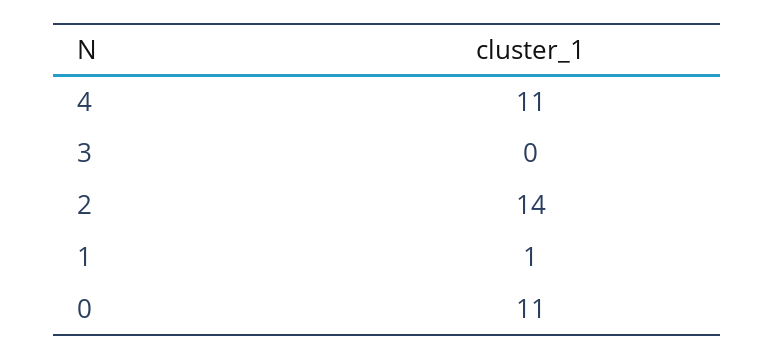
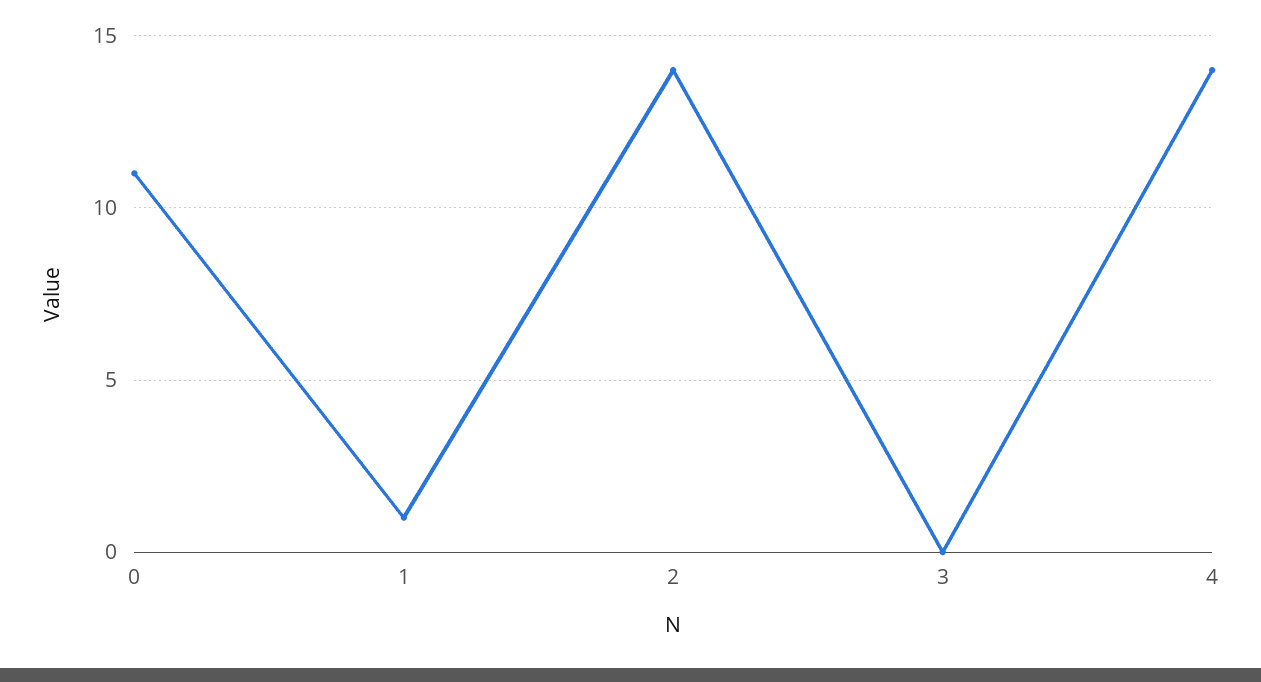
  {
-   "4": 11,
+   "4": 14,
    "3": 0,
    "2": 14,
    "1": 1,
    "0": 11
  }

